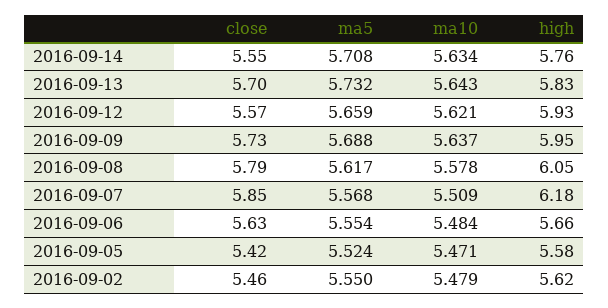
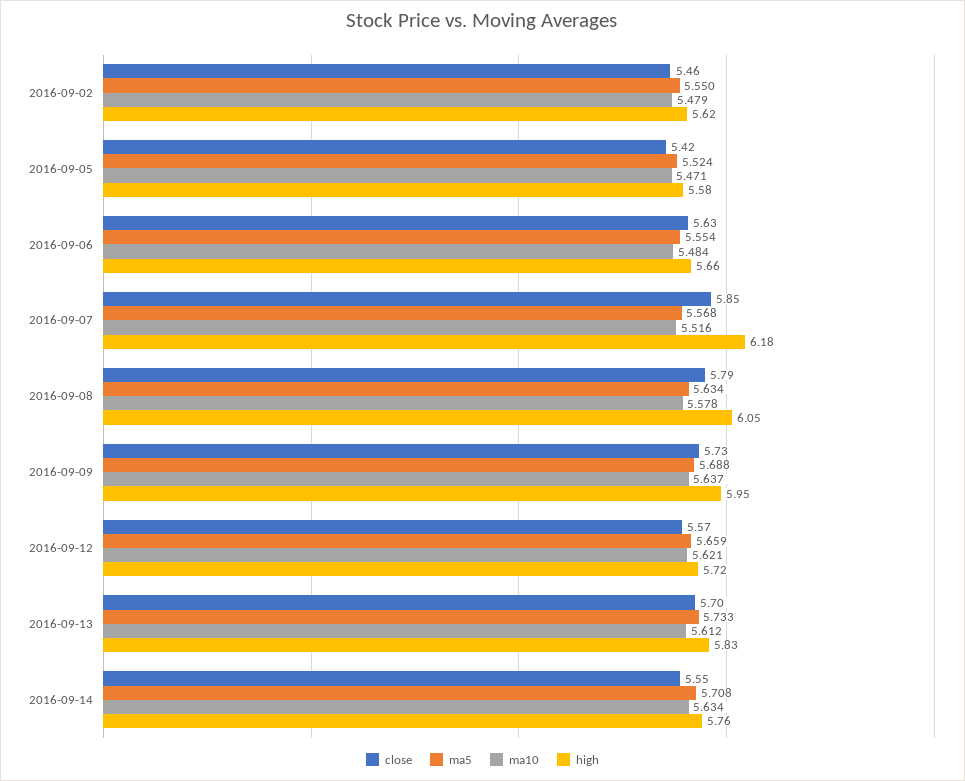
  {
    "close": {
      "2016-09-14": 5.55,
      "2016-09-13": 5.7,
      "2016-09-12": 5.57,
      "2016-09-09": 5.73,
      "2016-09-08": 5.79,
      "2016-09-07": 5.85,
      "2016-09-06": 5.63,
      "2016-09-05": 5.42,
      "2016-09-02": 5.46
    },
    "ma5": {
      "2016-09-14": 5.708,
-     "2016-09-13": 5.732,
+     "2016-09-13": 5.733,
      "2016-09-12": 5.659,
      "2016-09-09": 5.688,
-     "2016-09-08": 5.617,
+     "2016-09-08": 5.634,
      "2016-09-07": 5.568,
      "2016-09-06": 5.554,
      "2016-09-05": 5.524,
      "2016-09-02": 5.55
    },
    "ma10": {
      "2016-09-14": 5.634,
-     "2016-09-13": 5.643,
+     "2016-09-13": 5.612,
      "2016-09-12": 5.621,
      "2016-09-09": 5.637,
      "2016-09-08": 5.578,
-     "2016-09-07": 5.509,
+     "2016-09-07": 5.516,
      "2016-09-06": 5.484,
      "2016-09-05": 5.471,
      "2016-09-02": 5.479
    },
    "high": {
      "2016-09-14": 5.76,
      "2016-09-13": 5.83,
-     "2016-09-12": 5.93,
+     "2016-09-12": 5.72,
      "2016-09-09": 5.95,
      "2016-09-08": 6.05,
      "2016-09-07": 6.18,
      "2016-09-06": 5.66,
      "2016-09-05": 5.58,
      "2016-09-02": 5.62
    }
  }

